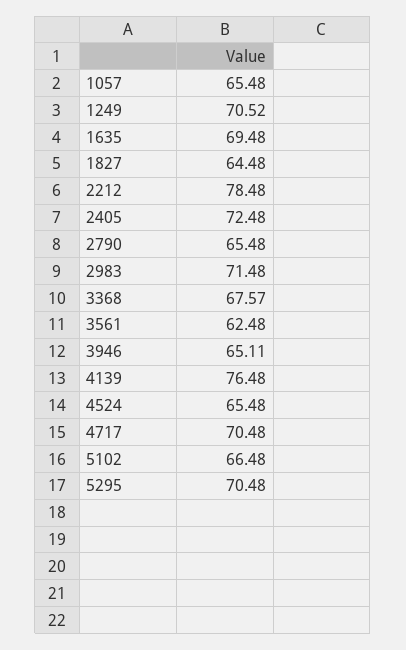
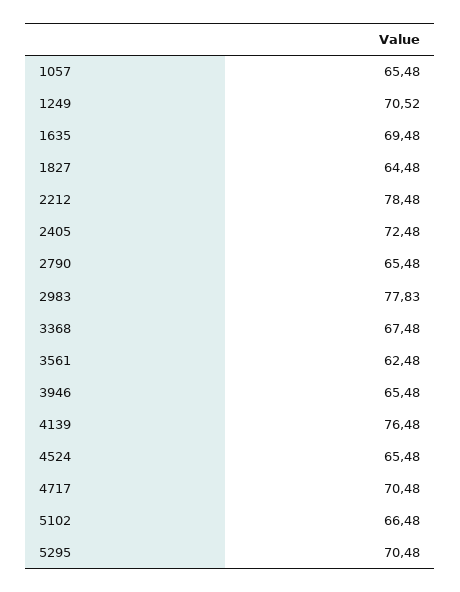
  {
    "1057": 65.48,
    "1249": 70.52,
    "1635": 69.48,
    "1827": 64.48,
    "2212": 78.48,
    "2405": 72.48,
    "2790": 65.48,
-   "2983": 71.48,
+   "2983": 77.83,
-   "3368": 67.57,
+   "3368": 67.48,
    "3561": 62.48,
-   "3946": 65.11,
+   "3946": 65.48,
    "4139": 76.48,
    "4524": 65.48,
    "4717": 70.48,
    "5102": 66.48,
    "5295": 70.48
  }

